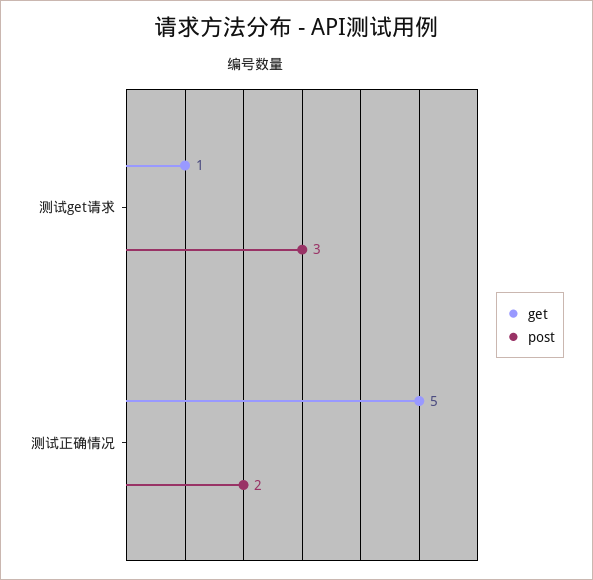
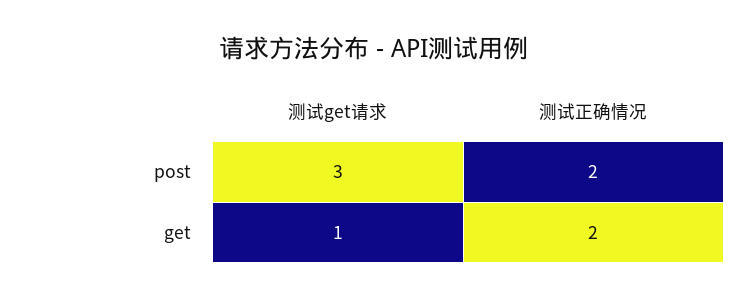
  {
    "get": {
      "测试get请求": 1,
-     "测试正确情况": 5
+     "测试正确情况": 2
    },
    "post": {
      "测试get请求": 3,
      "测试正确情况": 2
    }
  }

